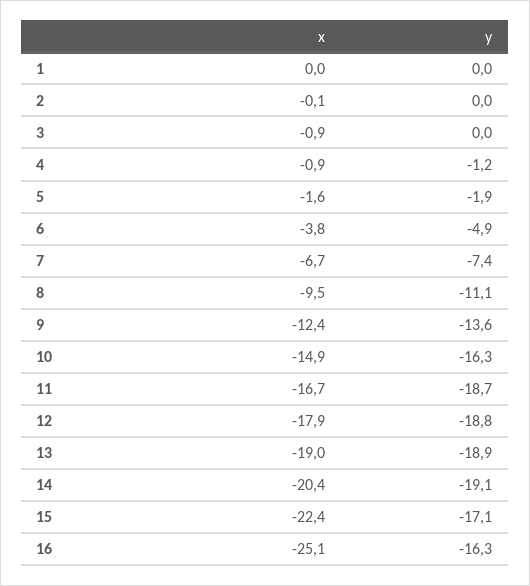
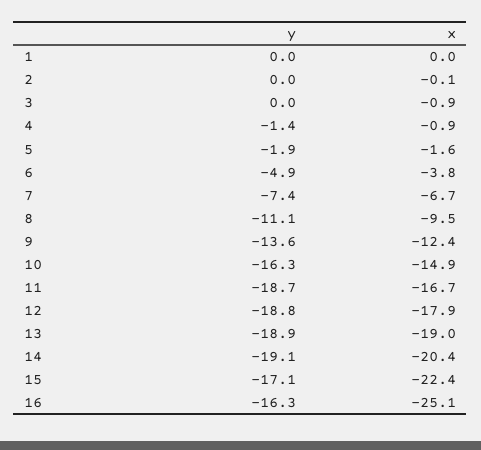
  {
    "x": {
      "1": 0,
      "2": -0.1,
      "3": -0.9,
      "4": -0.9,
      "5": -1.6,
      "6": -3.8,
      "7": -6.7,
      "8": -9.5,
      "9": -12.4,
      "10": -14.9,
      "11": -16.7,
      "12": -17.9,
      "13": -19,
      "14": -20.4,
      "15": -22.4,
      "16": -25.1
    },
    "y": {
      "1": 0,
      "2": 0,
      "3": 0,
-     "4": -1.2,
+     "4": -1.4,
      "5": -1.9,
      "6": -4.9,
      "7": -7.4,
      "8": -11.1,
      "9": -13.6,
      "10": -16.3,
      "11": -18.7,
      "12": -18.8,
      "13": -18.9,
      "14": -19.1,
      "15": -17.1,
      "16": -16.3
    }
  }

